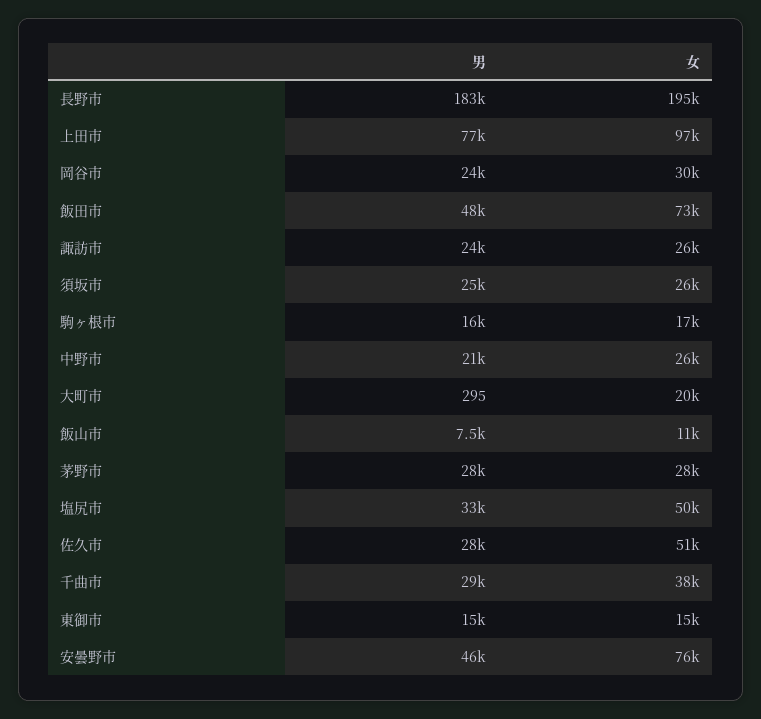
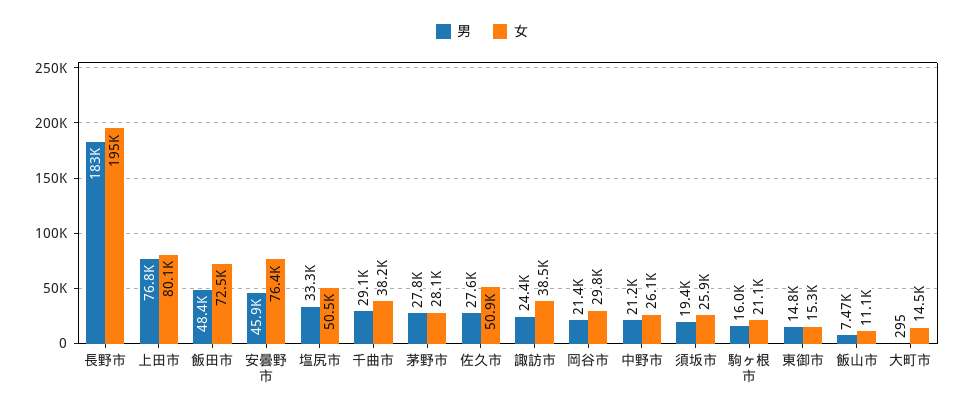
  {
    "男": {
      "長野市": 183000,
      "上田市": 76800,
-     "岡谷市": 24000,
+     "岡谷市": 21400,
      "飯田市": 48400,
      "諏訪市": 24400,
-     "須坂市": 25000,
+     "須坂市": 19400,
      "駒ヶ根市": 16000,
      "中野市": 21200,
      "大町市": 295,
      "飯山市": 7470,
      "茅野市": 27800,
      "塩尻市": 33300,
      "佐久市": 27600,
      "千曲市": 29100,
      "東御市": 14800,
      "安曇野市": 45900
    },
    "女": {
      "長野市": 195000,
-     "上田市": 97000,
+     "上田市": 80100,
      "岡谷市": 29800,
      "飯田市": 72500,
-     "諏訪市": 26000,
+     "諏訪市": 38500,
      "須坂市": 25900,
-     "駒ヶ根市": 17000,
+     "駒ヶ根市": 21100,
      "中野市": 26100,
-     "大町市": 20000,
+     "大町市": 14500,
      "飯山市": 11100,
      "茅野市": 28100,
      "塩尻市": 50500,
      "佐久市": 50900,
      "千曲市": 38200,
      "東御市": 15300,
      "安曇野市": 76400
    }
  }

